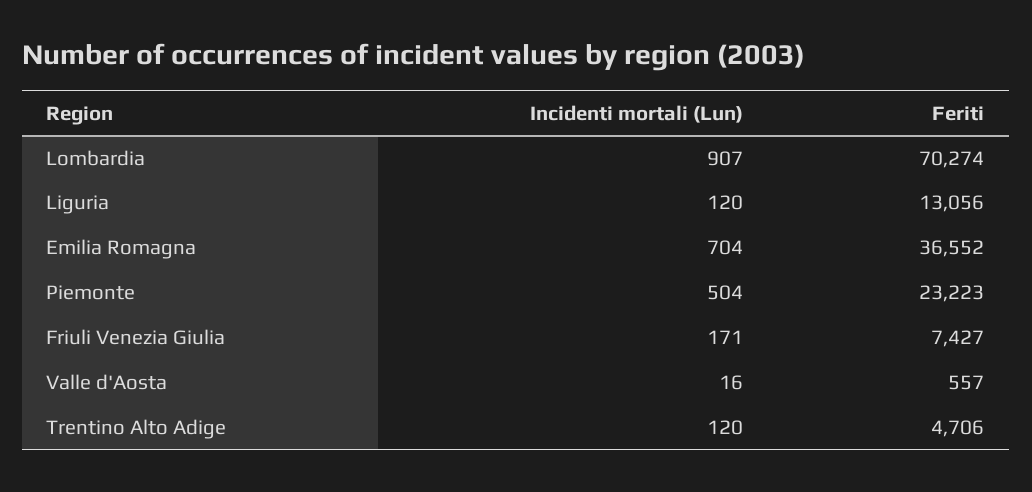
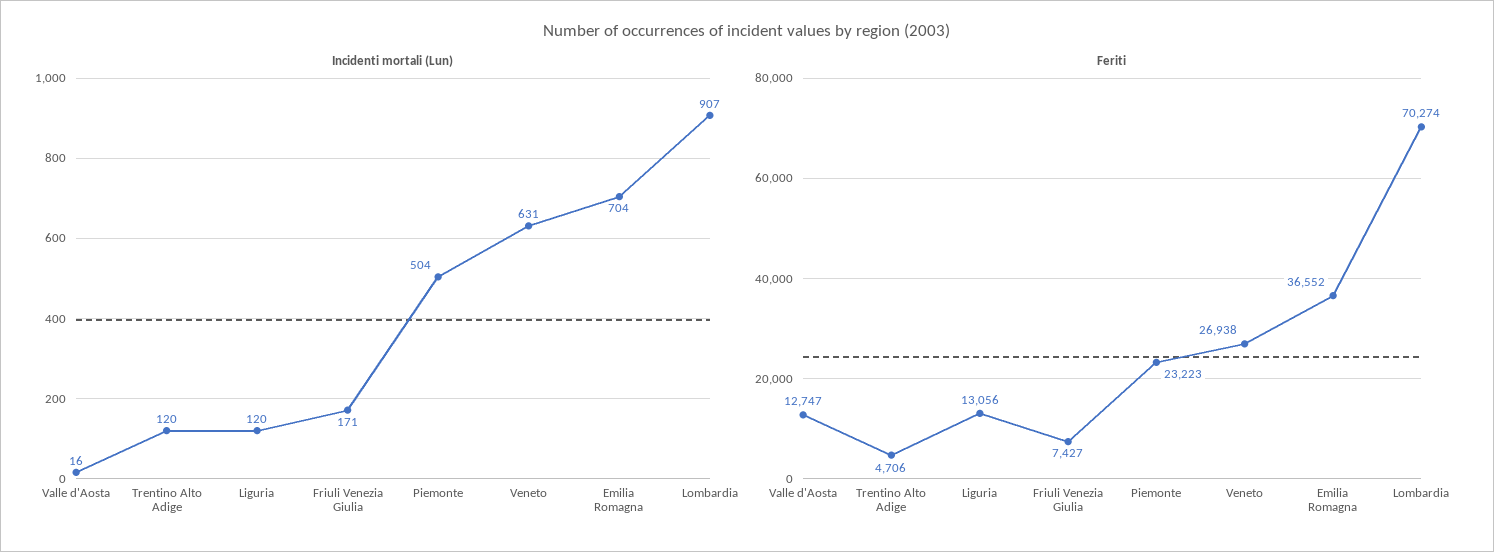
  {
    "Incidenti mortali (Lun)": {
      "Lombardia": 907,
      "Liguria": 120,
      "Emilia Romagna": 704,
      "Piemonte": 504,
      "Friuli Venezia Giulia": 171,
      "Valle d'Aosta": 16,
-     "Trentino Alto Adige": 120
+     "Trentino Alto Adige": 120,
+     "Veneto": 631
    },
    "Feriti": {
      "Lombardia": 70274,
      "Liguria": 13056,
      "Emilia Romagna": 36552,
      "Piemonte": 23223,
      "Friuli Venezia Giulia": 7427,
-     "Valle d'Aosta": 557,
+     "Valle d'Aosta": 12747,
-     "Trentino Alto Adige": 4706
+     "Trentino Alto Adige": 4706,
+     "Veneto": 26938
    }
  }

